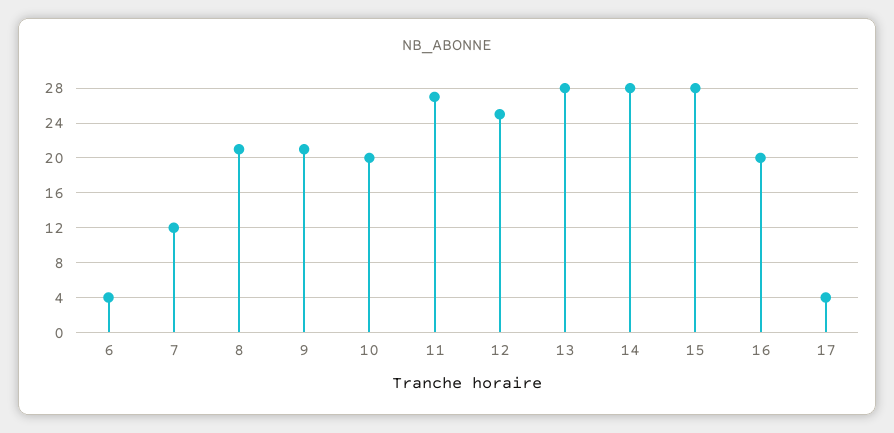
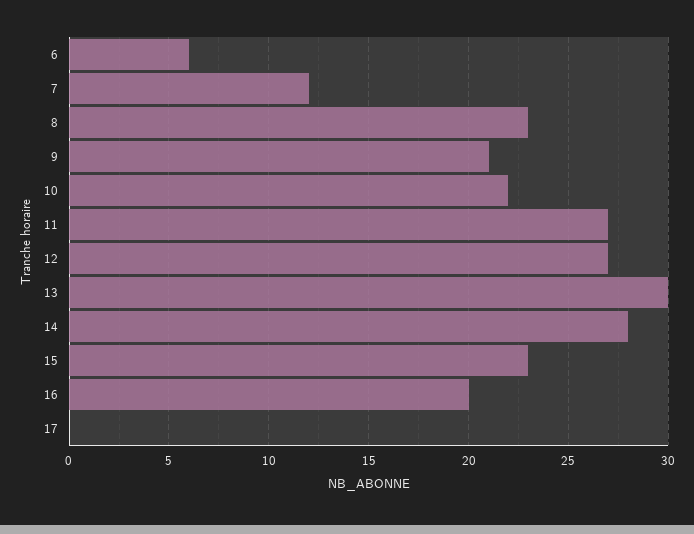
  {
-   "6": 4,
+   "6": 6,
    "7": 12,
-   "8": 21,
+   "8": 23,
    "9": 21,
-   "10": 20,
+   "10": 22,
    "11": 27,
-   "12": 25,
+   "12": 27,
-   "13": 28,
+   "13": 30,
    "14": 28,
-   "15": 28,
+   "15": 23,
    "16": 20,
-   "17": 4
+   "17": 0
  }

